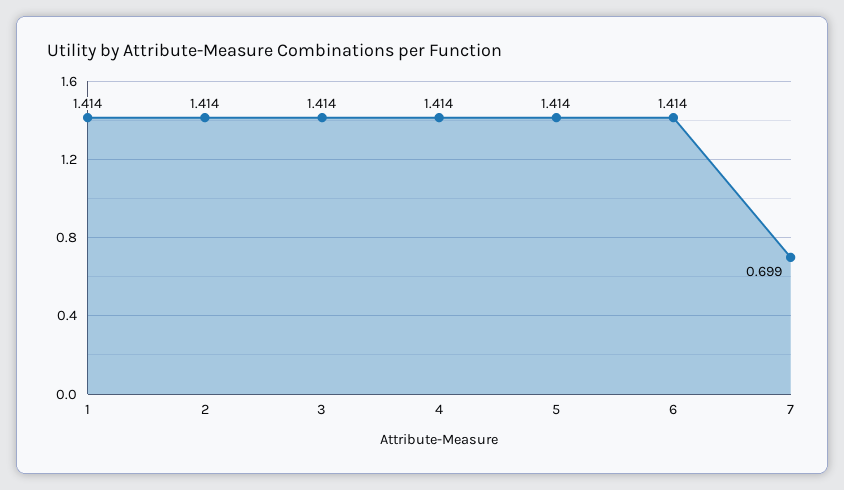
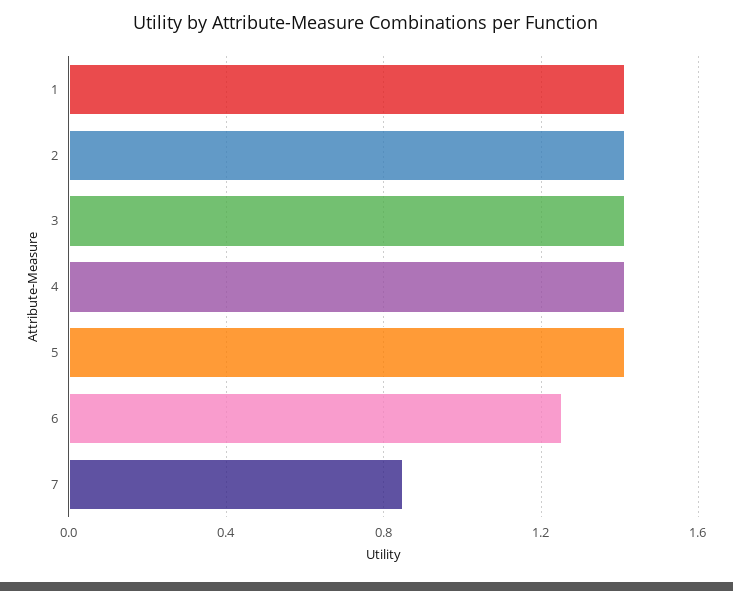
  {
    "1": 1.414,
    "2": 1.414,
    "3": 1.414,
    "4": 1.414,
    "5": 1.414,
-   "6": 1.414,
+   "6": 1.25,
-   "7": 0.699
+   "7": 0.85
  }

